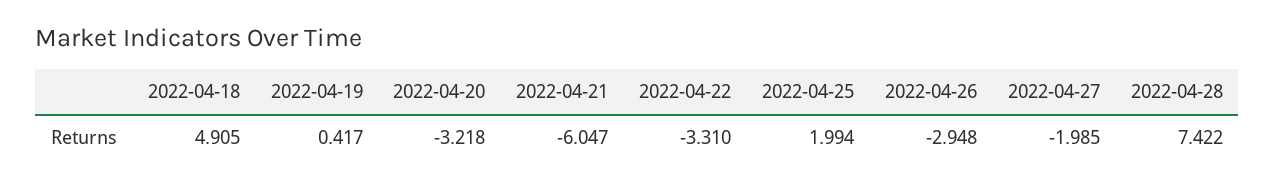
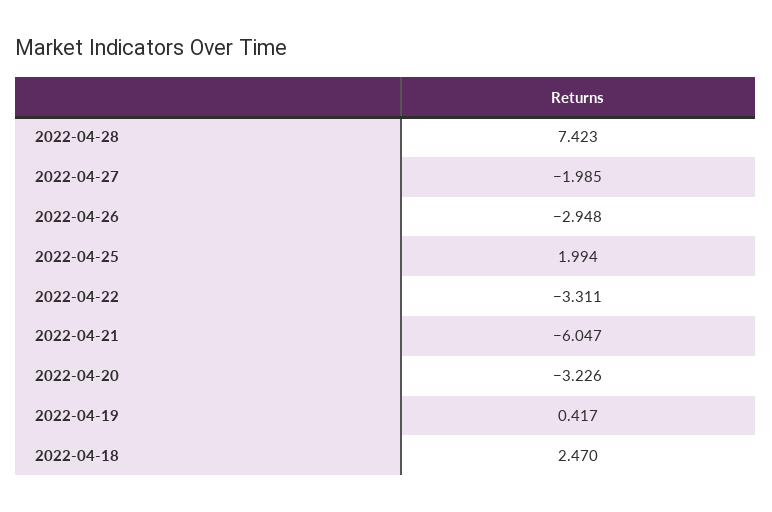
  {
-   "2022-04-18": 4.905,
+   "2022-04-18": 2.47,
    "2022-04-19": 0.417,
-   "2022-04-20": -3.218,
+   "2022-04-20": -3.226,
    "2022-04-21": -6.047,
-   "2022-04-22": -3.31,
+   "2022-04-22": -3.311,
    "2022-04-25": 1.994,
    "2022-04-26": -2.948,
    "2022-04-27": -1.985,
-   "2022-04-28": 7.422
+   "2022-04-28": 7.423
  }

